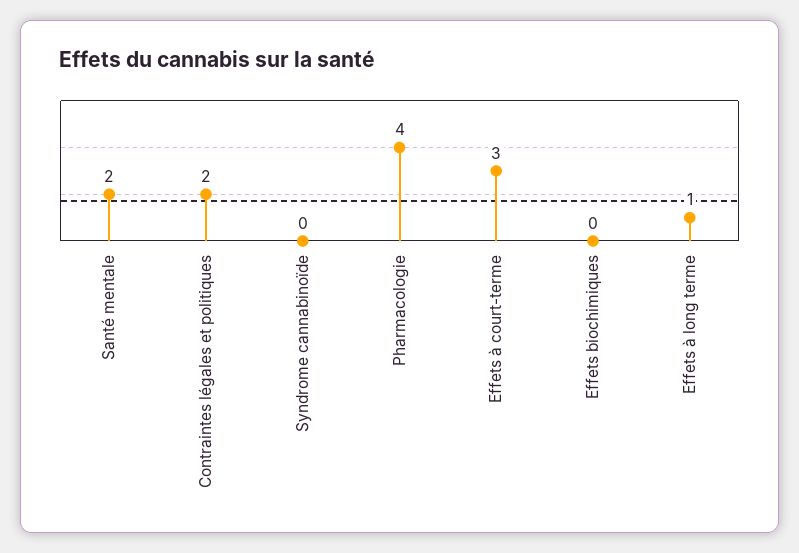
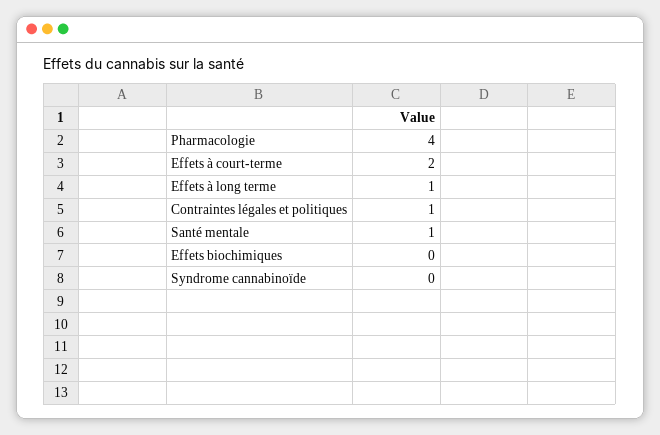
  {
-   "Santé mentale": 2,
+   "Santé mentale": 1,
-   "Contraintes légales et politiques": 2,
+   "Contraintes légales et politiques": 1,
    "Syndrome cannabinoïde": 0,
    "Pharmacologie": 4,
-   "Effets à court-terme": 3,
+   "Effets à court-terme": 2,
    "Effets biochimiques": 0,
    "Effets à long terme": 1
  }

